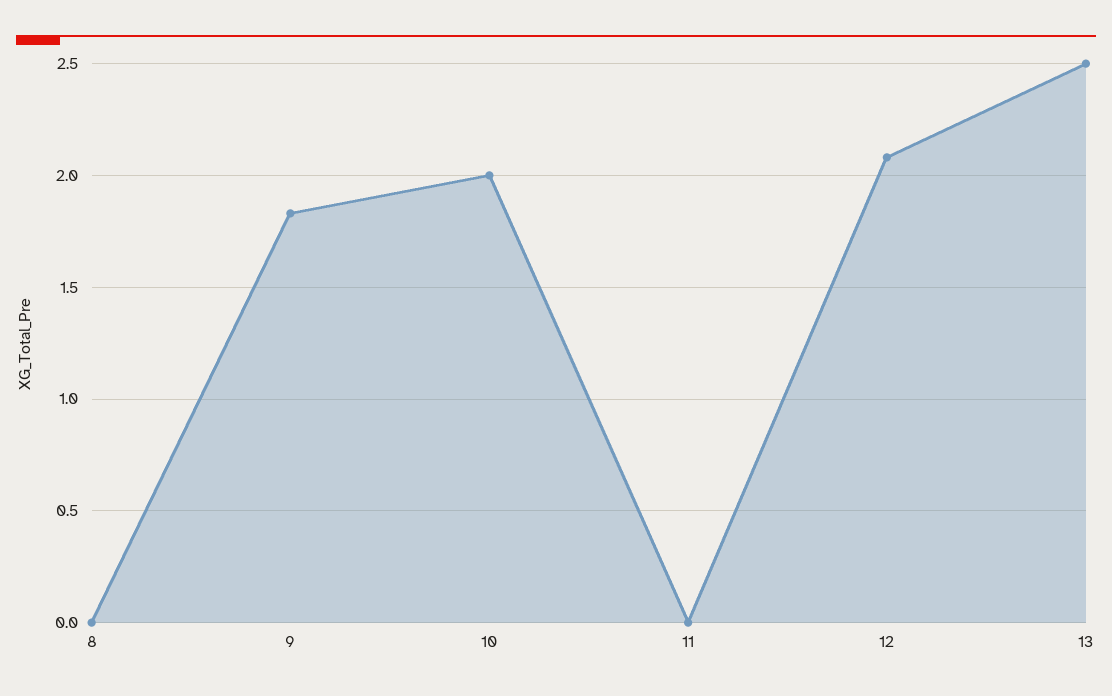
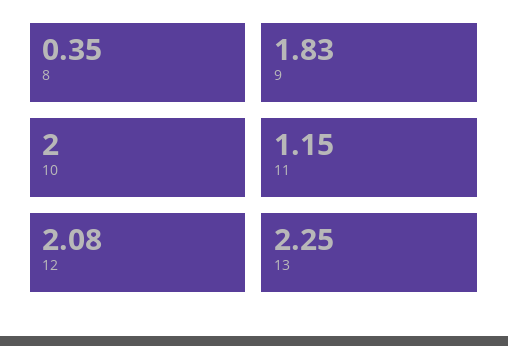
  {
-   "8": 0,
+   "8": 0.35,
    "9": 1.83,
    "10": 2,
-   "11": 0,
+   "11": 1.15,
    "12": 2.08,
-   "13": 2.5
+   "13": 2.25
  }

